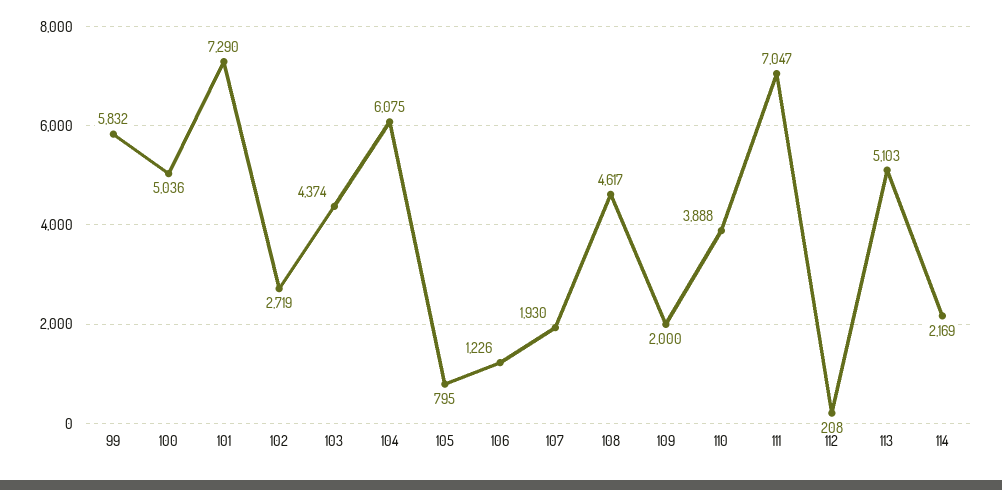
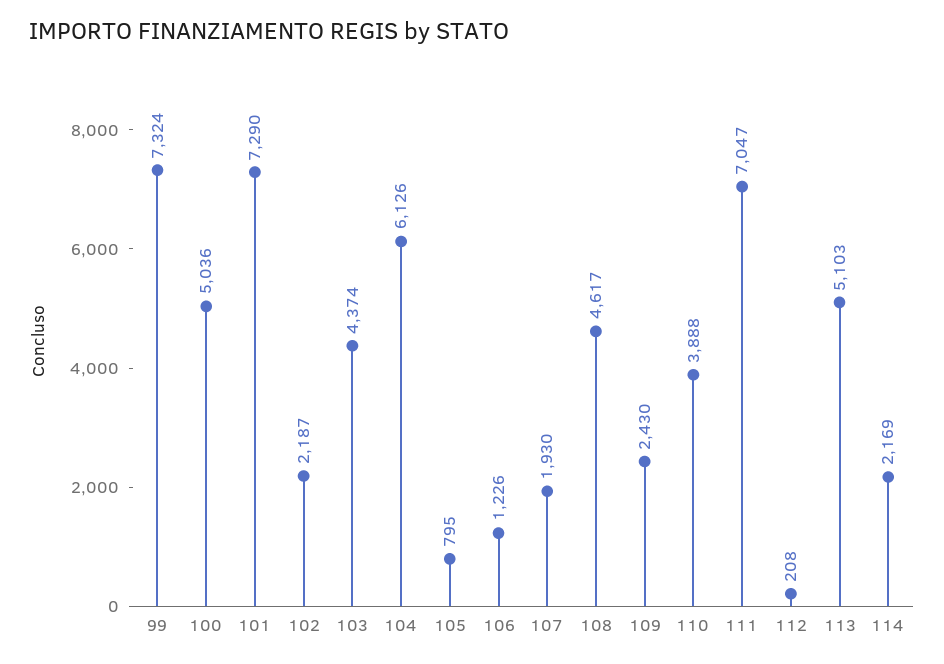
  {
-   "99": 5832,
+   "99": 7324,
    "100": 5036,
    "101": 7290,
-   "102": 2719,
+   "102": 2187,
    "103": 4374,
-   "104": 6075,
+   "104": 6126,
    "105": 795,
    "106": 1226,
    "107": 1930,
    "108": 4617,
-   "109": 2000,
+   "109": 2430,
    "110": 3888,
    "111": 7047,
    "112": 208,
    "113": 5103,
    "114": 2169
  }

